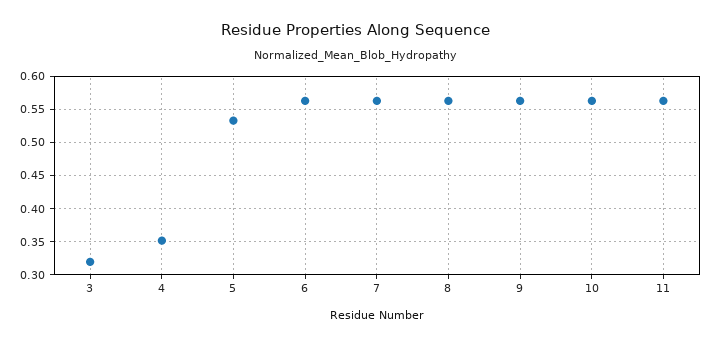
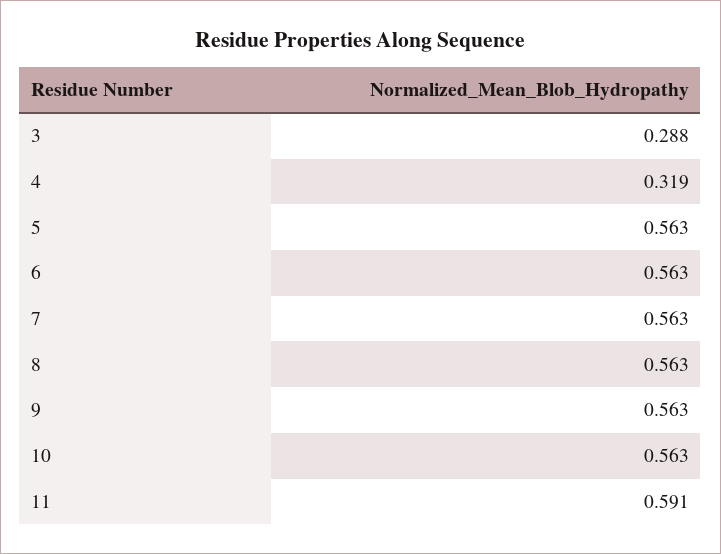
  {
-   "3": 0.32,
+   "3": 0.288,
-   "4": 0.35,
+   "4": 0.319,
-   "5": 0.53,
+   "5": 0.563,
    "6": 0.563,
    "7": 0.563,
    "8": 0.563,
    "9": 0.563,
    "10": 0.563,
-   "11": 0.56
+   "11": 0.591
  }

